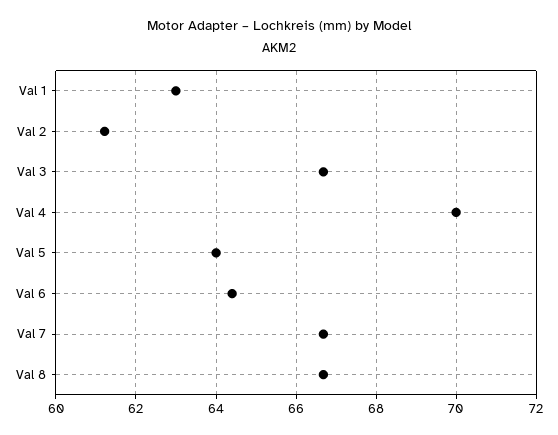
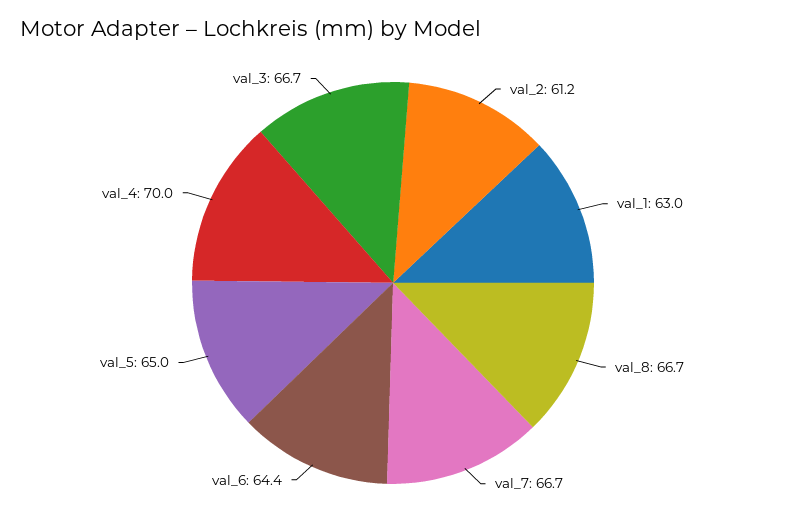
  {
    "Val 1": 63,
    "Val 2": 61.2,
    "Val 3": 66.7,
    "Val 4": 70,
-   "Val 5": 64,
+   "Val 5": 65,
    "Val 6": 64.4,
    "Val 7": 66.7,
    "Val 8": 66.7
  }

